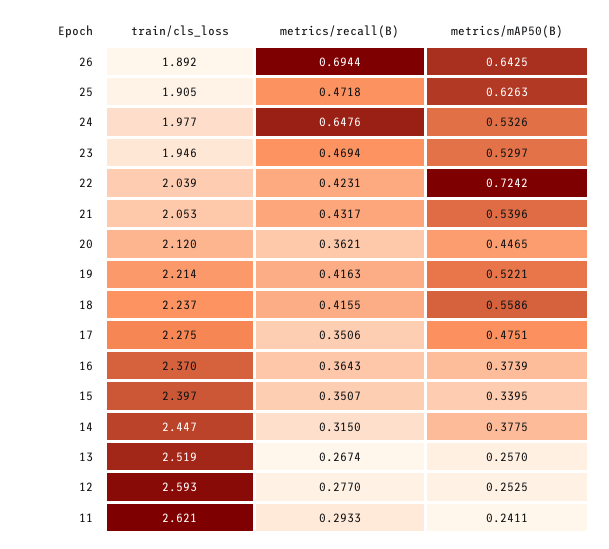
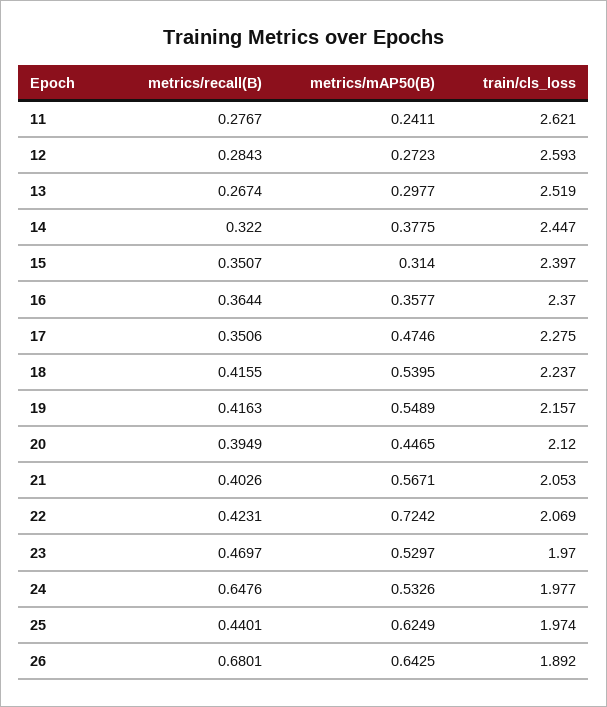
  {
    "train/cls_loss": {
      "26": 1.892,
-     "25": 1.905,
+     "25": 1.974,
      "24": 1.977,
-     "23": 1.946,
+     "23": 1.97,
-     "22": 2.039,
+     "22": 2.069,
      "21": 2.053,
      "20": 2.12,
-     "19": 2.214,
+     "19": 2.157,
      "18": 2.237,
      "17": 2.275,
      "16": 2.37,
      "15": 2.397,
      "14": 2.447,
      "13": 2.519,
      "12": 2.593,
      "11": 2.621
    },
    "metrics/recall(B)": {
-     "26": 0.6944,
+     "26": 0.6801,
-     "25": 0.4718,
+     "25": 0.4401,
      "24": 0.6476,
-     "23": 0.4694,
+     "23": 0.4697,
      "22": 0.4231,
-     "21": 0.4317,
+     "21": 0.4026,
-     "20": 0.3621,
+     "20": 0.3949,
      "19": 0.4163,
      "18": 0.4155,
      "17": 0.3506,
-     "16": 0.3643,
+     "16": 0.3644,
      "15": 0.3507,
-     "14": 0.315,
+     "14": 0.322,
      "13": 0.2674,
-     "12": 0.277,
+     "12": 0.2843,
-     "11": 0.2933
+     "11": 0.2767
    },
    "metrics/mAP50(B)": {
      "26": 0.6425,
-     "25": 0.6263,
+     "25": 0.6249,
      "24": 0.5326,
      "23": 0.5297,
      "22": 0.7242,
-     "21": 0.5396,
+     "21": 0.5671,
      "20": 0.4465,
-     "19": 0.5221,
+     "19": 0.5489,
-     "18": 0.5586,
+     "18": 0.5395,
-     "17": 0.4751,
+     "17": 0.4746,
-     "16": 0.3739,
+     "16": 0.3577,
-     "15": 0.3395,
+     "15": 0.314,
      "14": 0.3775,
-     "13": 0.257,
+     "13": 0.2977,
-     "12": 0.2525,
+     "12": 0.2723,
      "11": 0.2411
    }
  }

